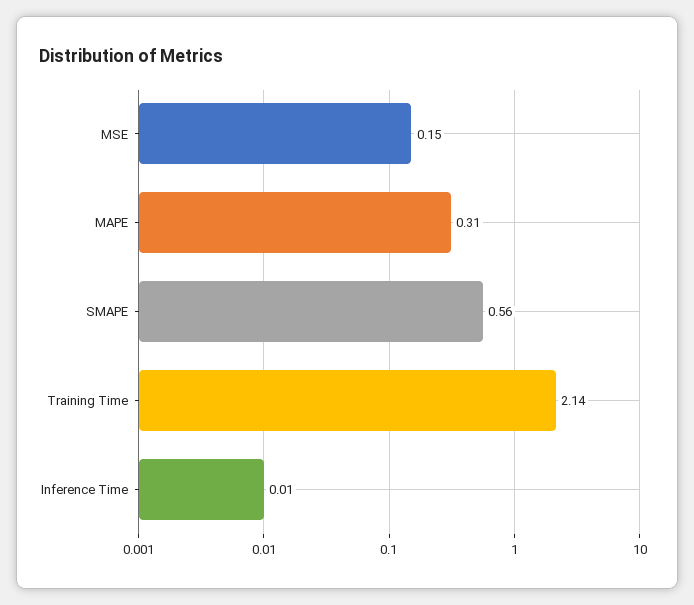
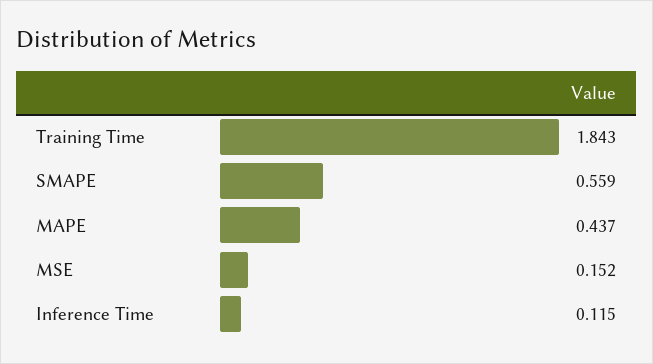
  {
    "MSE": 0.152,
-   "MAPE": 0.31,
+   "MAPE": 0.437,
    "SMAPE": 0.559,
-   "Training Time": 2.14,
+   "Training Time": 1.843,
-   "Inference Time": 0.01
+   "Inference Time": 0.115
  }

